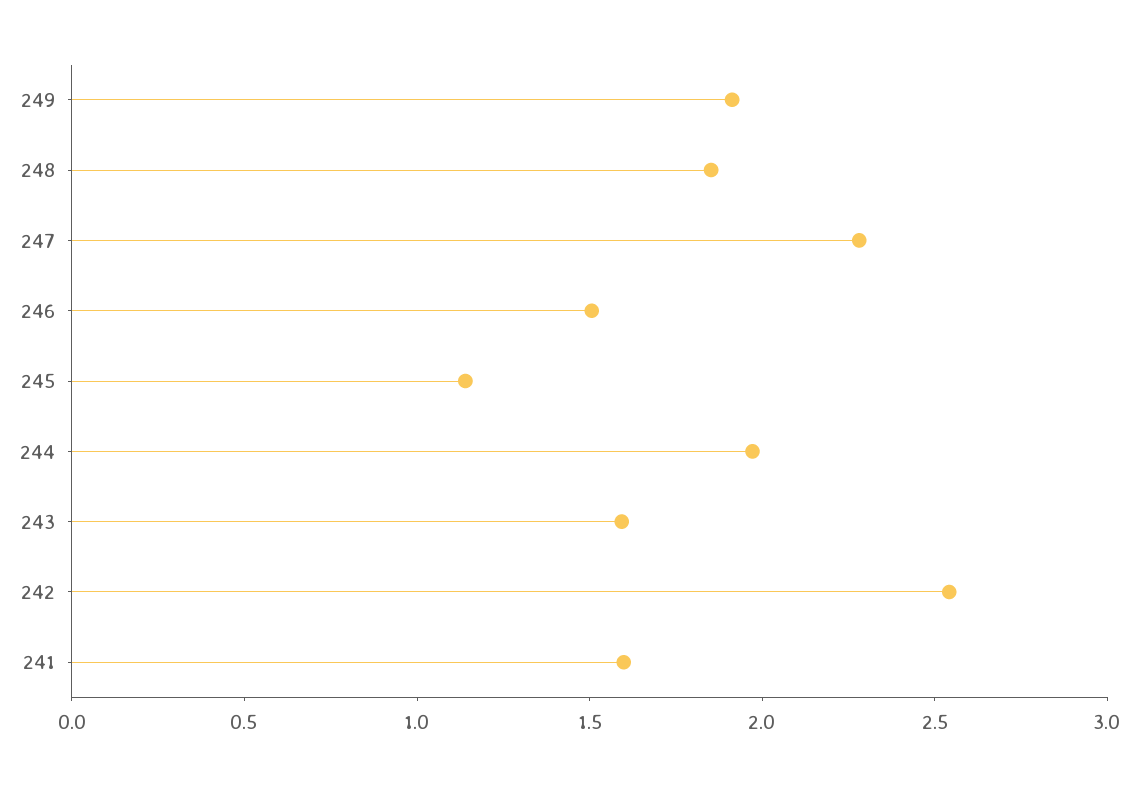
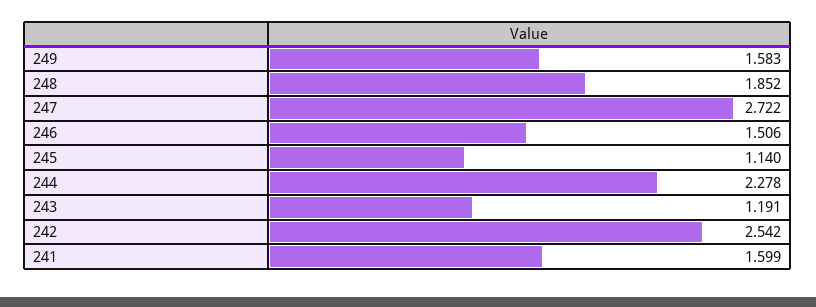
  {
-   "249": 1.9,
+   "249": 1.583,
    "248": 1.852,
-   "247": 2.3,
+   "247": 2.722,
    "246": 1.506,
    "245": 1.14,
-   "244": 2,
+   "244": 2.278,
-   "243": 1.6,
+   "243": 1.191,
    "242": 2.542,
    "241": 1.599
  }

